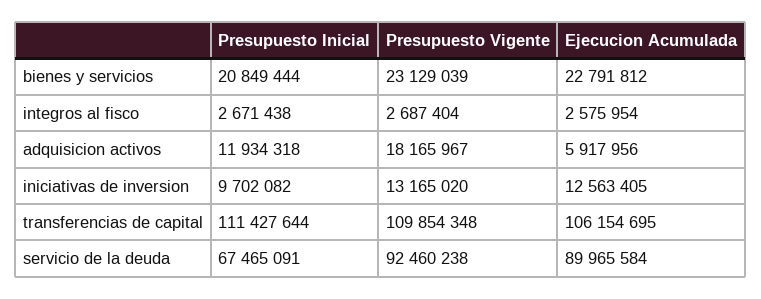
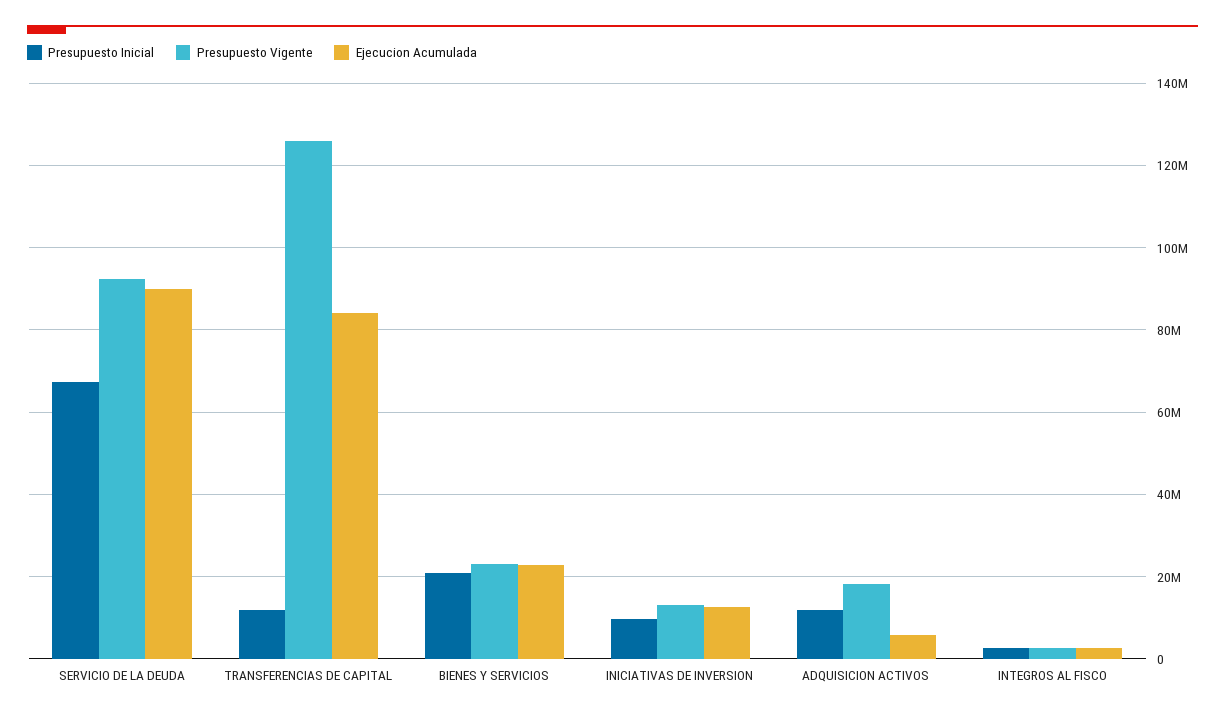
  {
    "Presupuesto Inicial": {
      "bienes y servicios": 20849444,
      "integros al fisco": 2671438,
      "adquisicion activos": 11934318,
      "iniciativas de inversion": 9702082,
-     "transferencias de capital": 111427644,
+     "transferencias de capital": 12000000,
      "servicio de la deuda": 67465091
    },
    "Presupuesto Vigente": {
      "bienes y servicios": 23129039,
      "integros al fisco": 2687404,
      "adquisicion activos": 18165967,
      "iniciativas de inversion": 13165020,
-     "transferencias de capital": 109854348,
+     "transferencias de capital": 126000000,
      "servicio de la deuda": 92460238
    },
    "Ejecucion Acumulada": {
      "bienes y servicios": 22791812,
      "integros al fisco": 2575954,
      "adquisicion activos": 5917956,
      "iniciativas de inversion": 12563405,
-     "transferencias de capital": 106154695,
+     "transferencias de capital": 84000000,
      "servicio de la deuda": 89965584
    }
  }

